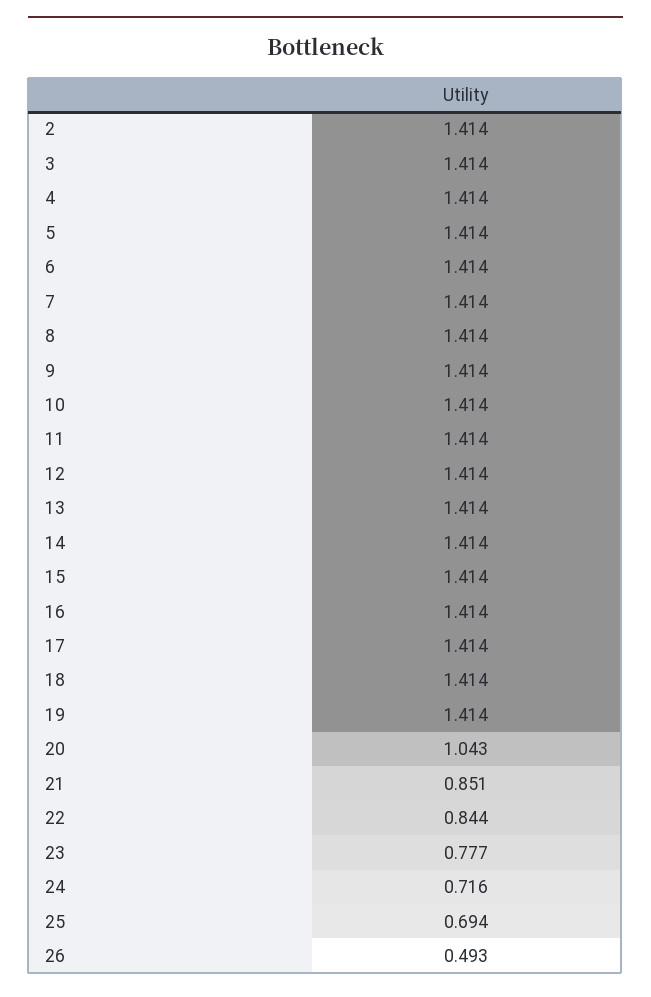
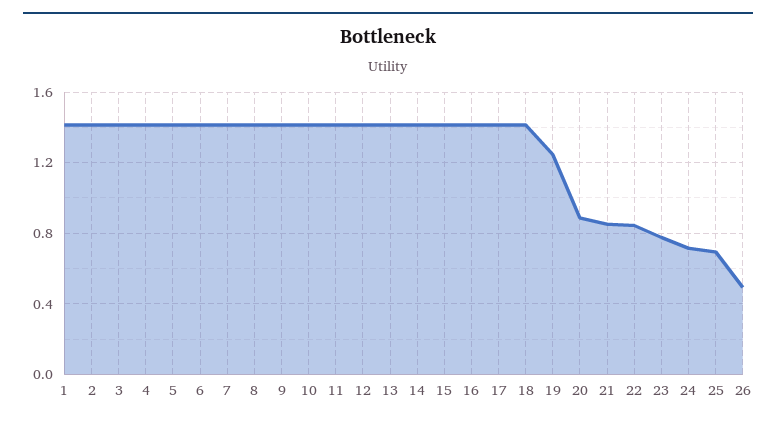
  {
    "2": 1.414,
    "3": 1.414,
    "4": 1.414,
    "5": 1.414,
    "6": 1.414,
    "7": 1.414,
    "8": 1.414,
    "9": 1.414,
    "10": 1.414,
    "11": 1.414,
    "12": 1.414,
    "13": 1.414,
    "14": 1.414,
    "15": 1.414,
    "16": 1.414,
    "17": 1.414,
    "18": 1.414,
-   "19": 1.414,
+   "19": 1.25,
-   "20": 1.043,
+   "20": 0.9,
    "21": 0.851,
    "22": 0.844,
    "23": 0.777,
    "24": 0.716,
    "25": 0.694,
-   "26": 0.493
+   "26": 0.493,
+   "1": 1.4
  }

